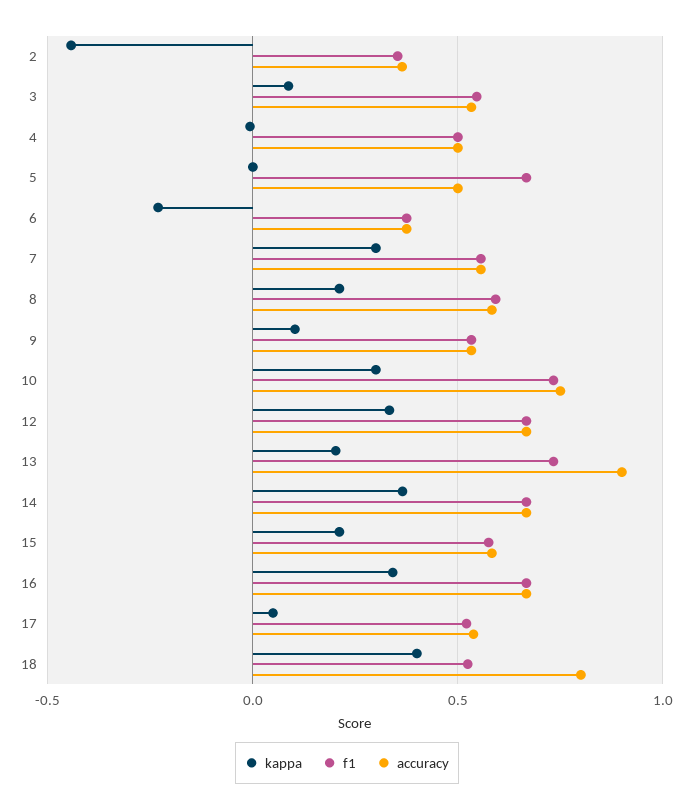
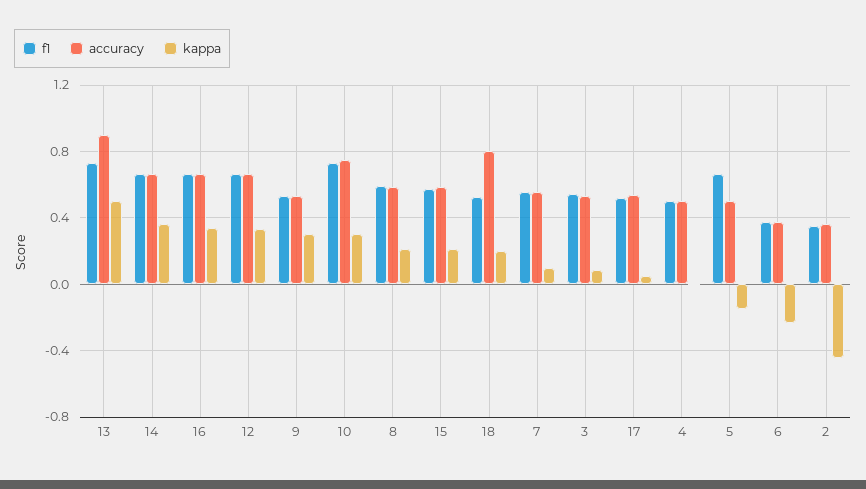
  {
    "kappa": {
      "2": -0.45,
      "3": 0.1,
      "4": 0,
-     "5": 0,
+     "5": -0.15,
      "6": -0.25,
-     "7": 0.3,
+     "7": 0.1,
      "8": 0.2,
-     "9": 0.1,
+     "9": 0.3,
      "10": 0.3,
      "12": 0.35,
-     "13": 0.2,
+     "13": 0.5,
      "14": 0.35,
      "15": 0.2,
      "16": 0.35,
      "17": 0.05,
-     "18": 0.4
+     "18": 0.2
    },
    "f1": {
      "2": 0.35,
      "3": 0.55,
      "4": 0.5,
      "5": 0.65,
      "6": 0.4,
      "7": 0.55,
      "8": 0.6,
      "9": 0.55,
      "10": 0.75,
      "12": 0.65,
      "13": 0.75,
      "14": 0.65,
      "15": 0.6,
      "16": 0.65,
      "17": 0.5,
      "18": 0.5
    },
    "accuracy": {
      "2": 0.35,
      "3": 0.55,
      "4": 0.5,
      "5": 0.5,
      "6": 0.4,
      "7": 0.55,
      "8": 0.6,
      "9": 0.55,
      "10": 0.75,
      "12": 0.65,
      "13": 0.9,
      "14": 0.65,
      "15": 0.6,
      "16": 0.65,
      "17": 0.55,
      "18": 0.8
    }
  }

